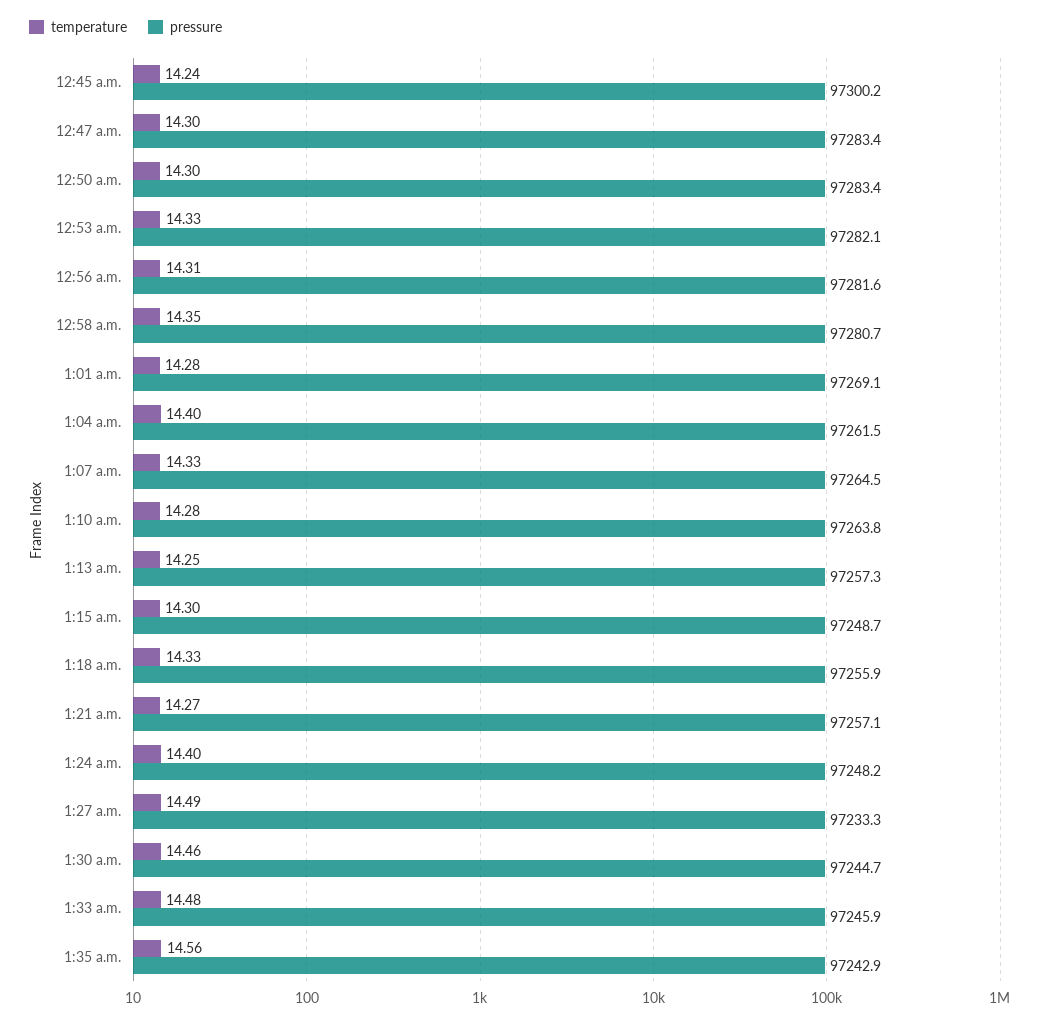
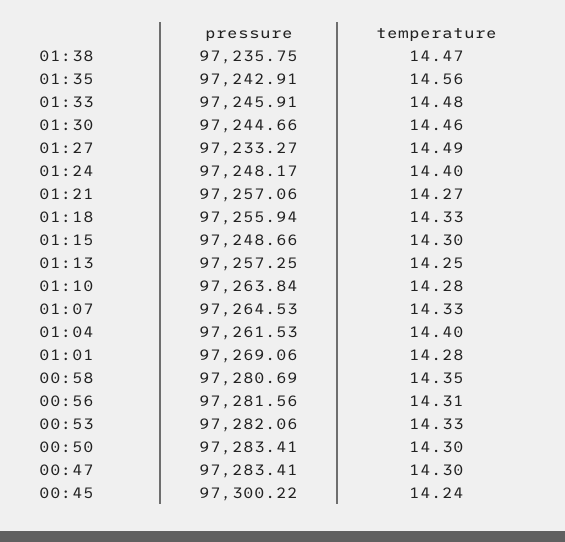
  {
    "temperature": {
      "12:45 a.m.": 14.24,
      "12:47 a.m.": 14.3,
      "12:50 a.m.": 14.3,
      "12:53 a.m.": 14.33,
      "12:56 a.m.": 14.31,
      "12:58 a.m.": 14.35,
      "1:01 a.m.": 14.28,
      "1:04 a.m.": 14.4,
      "1:07 a.m.": 14.33,
      "1:10 a.m.": 14.28,
      "1:13 a.m.": 14.25,
      "1:15 a.m.": 14.3,
      "1:18 a.m.": 14.33,
      "1:21 a.m.": 14.27,
      "1:24 a.m.": 14.4,
      "1:27 a.m.": 14.49,
      "1:30 a.m.": 14.46,
      "1:33 a.m.": 14.48,
-     "1:35 a.m.": 14.56
+     "1:35 a.m.": 14.56,
+     "01:38": 14.47
    },
    "pressure": {
      "12:45 a.m.": 97300.22,
      "12:47 a.m.": 97283.41,
      "12:50 a.m.": 97283.41,
      "12:53 a.m.": 97282.06,
      "12:56 a.m.": 97281.56,
      "12:58 a.m.": 97280.69,
      "1:01 a.m.": 97269.06,
      "1:04 a.m.": 97261.53,
      "1:07 a.m.": 97264.53,
      "1:10 a.m.": 97263.84,
      "1:13 a.m.": 97257.25,
      "1:15 a.m.": 97248.66,
      "1:18 a.m.": 97255.94,
      "1:21 a.m.": 97257.06,
      "1:24 a.m.": 97248.17,
      "1:27 a.m.": 97233.27,
      "1:30 a.m.": 97244.66,
      "1:33 a.m.": 97245.91,
-     "1:35 a.m.": 97242.91
+     "1:35 a.m.": 97242.91,
+     "01:38": 97235.75
    }
  }

